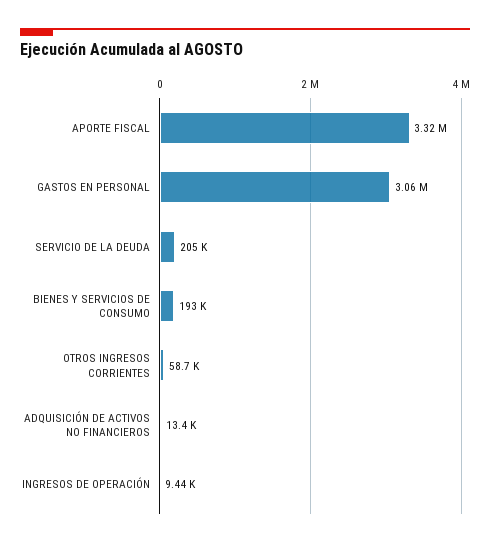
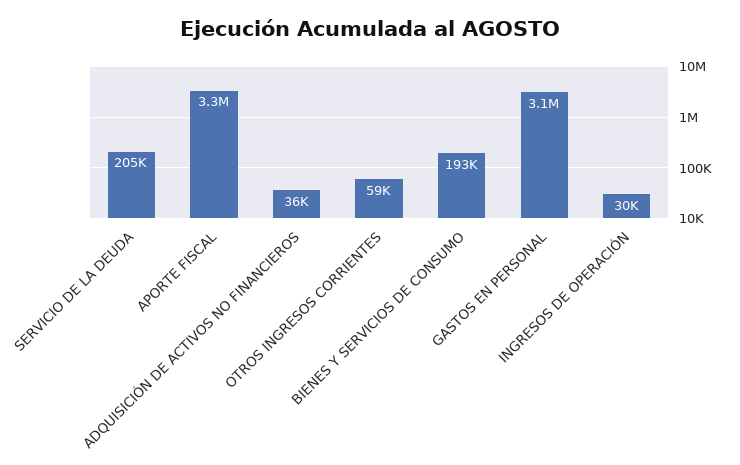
  {
    "APORTE FISCAL": 3320000,
    "GASTOS EN PERSONAL": 3060000,
    "SERVICIO DE LA DEUDA": 205000,
    "BIENES Y SERVICIOS DE CONSUMO": 193000,
    "OTROS INGRESOS CORRIENTES": 58700,
-   "ADQUISICIÓN DE ACTIVOS NO FINANCIEROS": 13400,
+   "ADQUISICIÓN DE ACTIVOS NO FINANCIEROS": 36000,
-   "INGRESOS DE OPERACIÓN": 9440
+   "INGRESOS DE OPERACIÓN": 30000
  }

